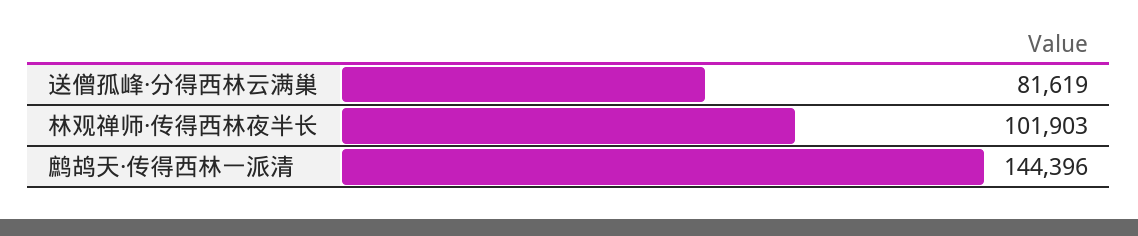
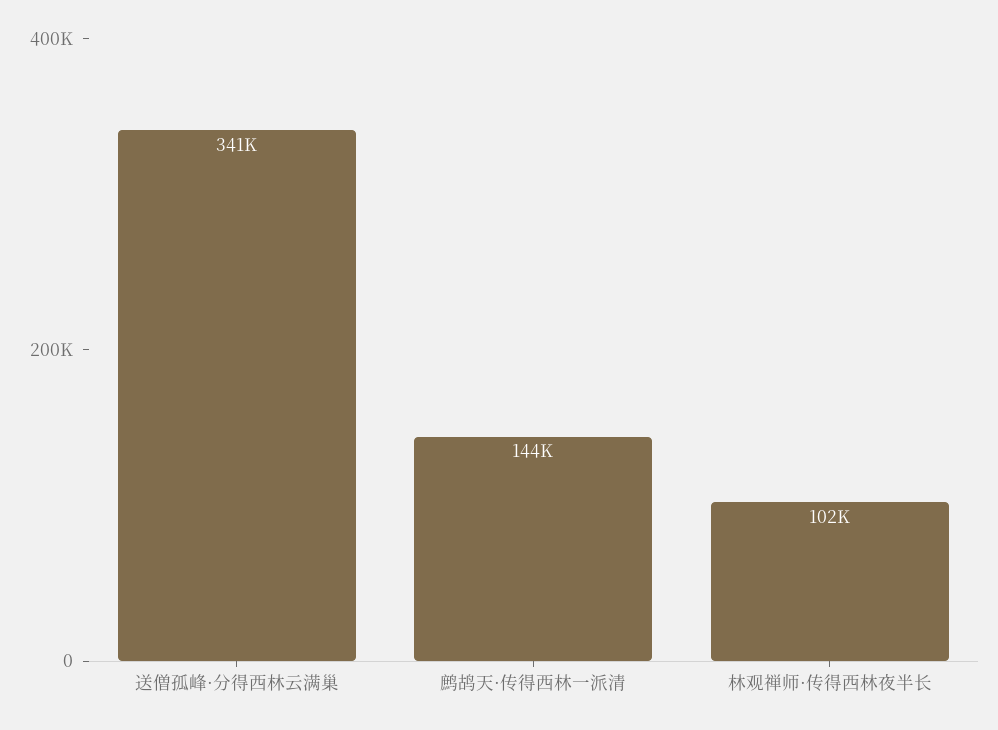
  {
-   "送僧孤峰·分得西林云满巢": 81619,
+   "送僧孤峰·分得西林云满巢": 341000,
    "林观禅师·传得西林夜半长": 101903,
    "鹧鸪天·传得西林一派清": 144396
  }

